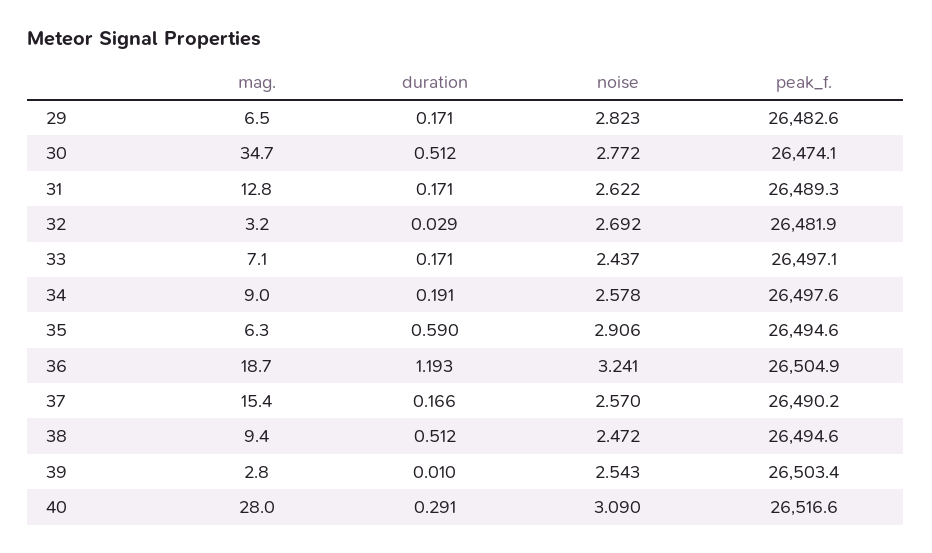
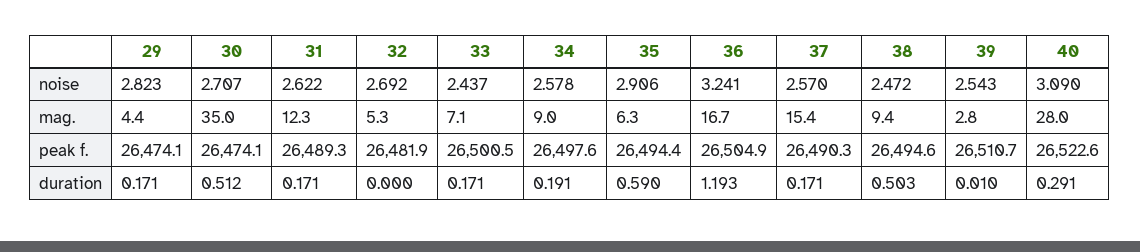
  {
    "mag.": {
-     "29": 6.5,
+     "29": 4.4,
-     "30": 34.7,
+     "30": 35,
-     "31": 12.8,
+     "31": 12.3,
-     "32": 3.2,
+     "32": 5.3,
      "33": 7.1,
      "34": 9,
      "35": 6.3,
-     "36": 18.7,
+     "36": 16.7,
      "37": 15.4,
      "38": 9.4,
      "39": 2.8,
      "40": 28
    },
    "duration": {
      "29": 0.171,
      "30": 0.512,
      "31": 0.171,
-     "32": 0.029,
+     "32": 0,
      "33": 0.171,
      "34": 0.191,
      "35": 0.59,
      "36": 1.193,
-     "37": 0.166,
+     "37": 0.171,
-     "38": 0.512,
+     "38": 0.503,
      "39": 0.01,
      "40": 0.291
    },
    "noise": {
      "29": 2.823,
-     "30": 2.772,
+     "30": 2.707,
      "31": 2.622,
      "32": 2.692,
      "33": 2.437,
      "34": 2.578,
      "35": 2.906,
      "36": 3.241,
      "37": 2.57,
      "38": 2.472,
      "39": 2.543,
      "40": 3.09
    },
    "peak_f.": {
-     "29": 26482.6,
+     "29": 26474.1,
      "30": 26474.1,
      "31": 26489.3,
      "32": 26481.9,
-     "33": 26497.1,
+     "33": 26500.5,
      "34": 26497.6,
-     "35": 26494.6,
+     "35": 26494.4,
      "36": 26504.9,
-     "37": 26490.2,
+     "37": 26490.3,
      "38": 26494.6,
-     "39": 26503.4,
+     "39": 26510.7,
-     "40": 26516.6
+     "40": 26522.6
    }
  }

